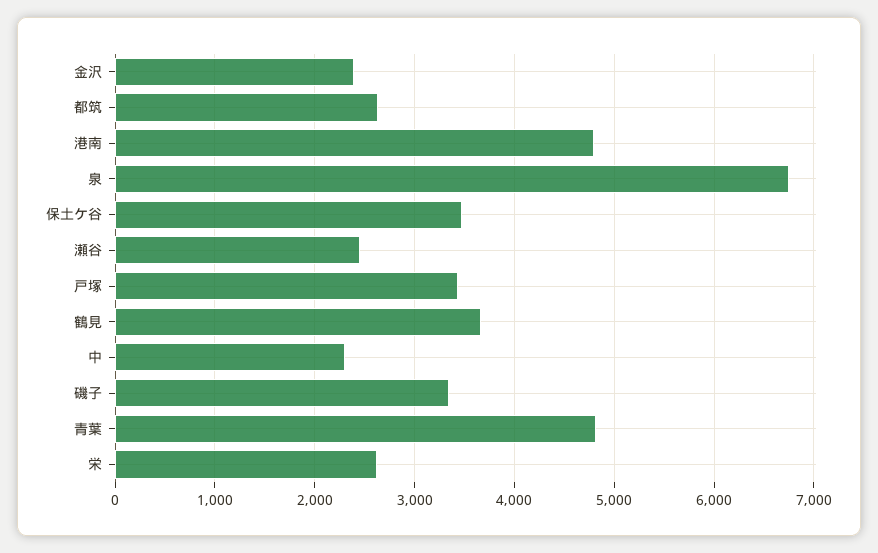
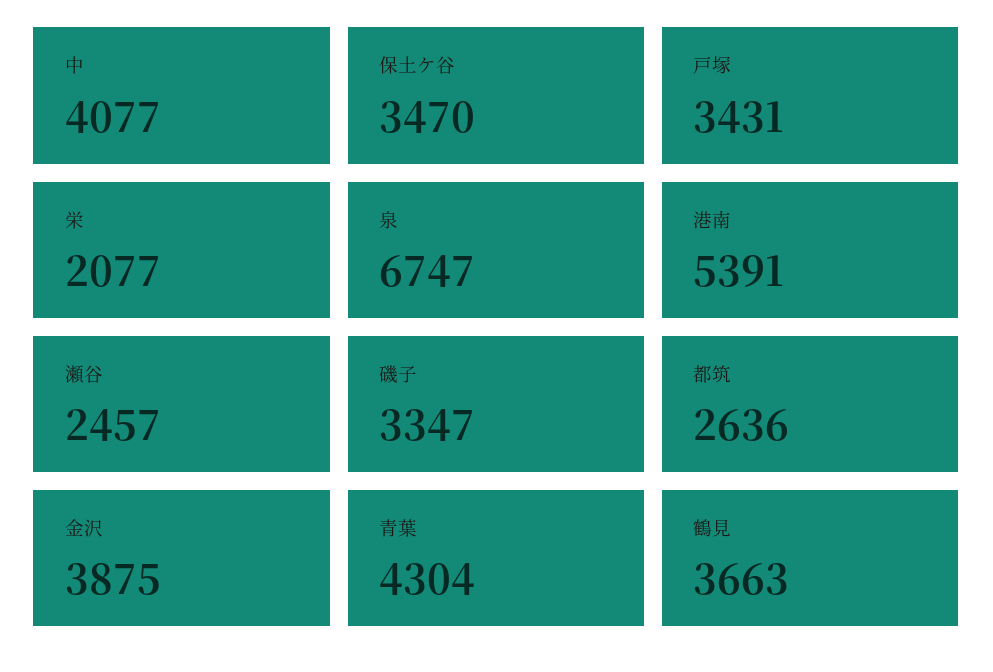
  {
-   "金沢": 2400,
+   "金沢": 3875,
    "都筑": 2636,
-   "港南": 4800,
+   "港南": 5391,
    "泉": 6747,
    "保土ケ谷": 3470,
    "瀬谷": 2457,
    "戸塚": 3431,
    "鶴見": 3663,
-   "中": 2300,
+   "中": 4077,
    "磯子": 3347,
-   "青葉": 4800,
+   "青葉": 4304,
-   "栄": 2600
+   "栄": 2077
  }

